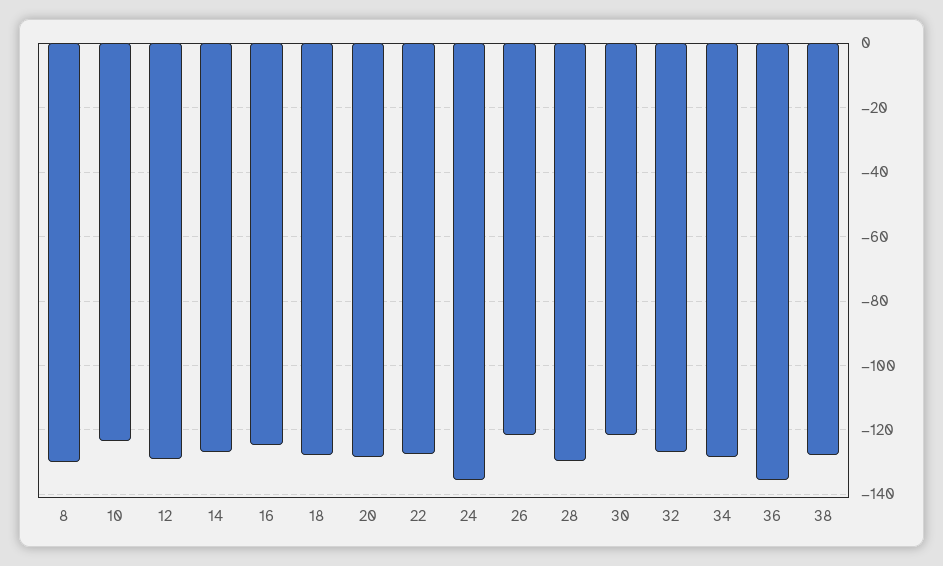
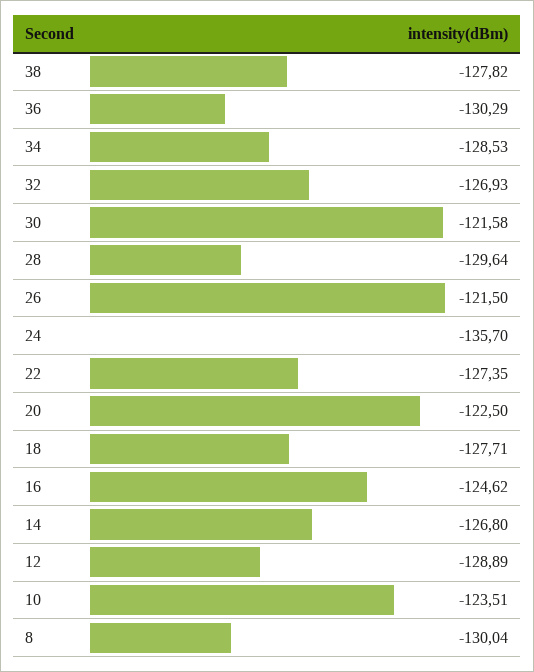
  {
    "8": -130.04,
    "10": -123.51,
    "12": -128.89,
    "14": -126.8,
    "16": -124.62,
    "18": -127.71,
-   "20": -128,
+   "20": -122.5,
    "22": -127.35,
    "24": -135.7,
    "26": -121.5,
    "28": -129.64,
    "30": -121.58,
    "32": -126.93,
    "34": -128.53,
-   "36": -136,
+   "36": -130.29,
    "38": -127.82
  }

